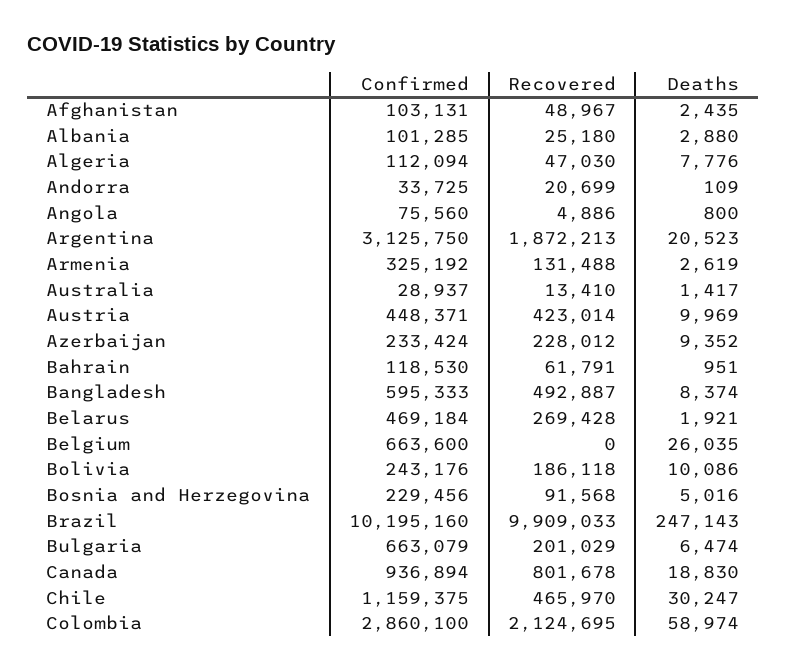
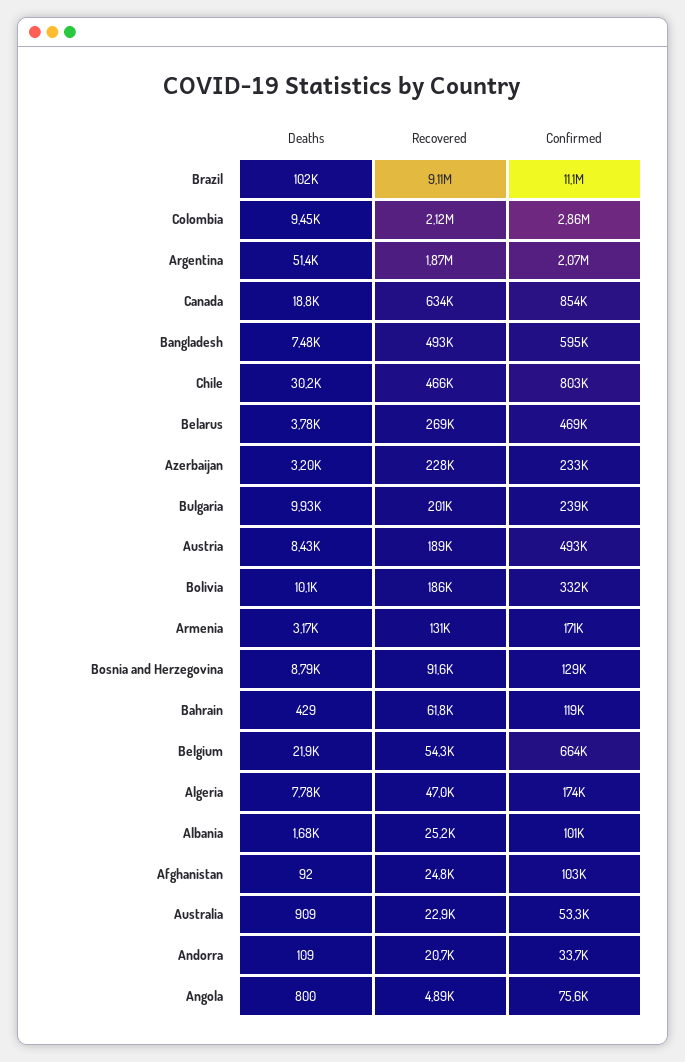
  {
    "Confirmed": {
      "Afghanistan": 103131,
      "Albania": 101285,
-     "Algeria": 112094,
+     "Algeria": 174000,
      "Andorra": 33725,
      "Angola": 75560,
-     "Argentina": 3125750,
+     "Argentina": 2070000,
-     "Armenia": 325192,
+     "Armenia": 171000,
-     "Australia": 28937,
+     "Australia": 53300,
-     "Austria": 448371,
+     "Austria": 493000,
      "Azerbaijan": 233424,
      "Bahrain": 118530,
      "Bangladesh": 595333,
      "Belarus": 469184,
      "Belgium": 663600,
-     "Bolivia": 243176,
+     "Bolivia": 332000,
-     "Bosnia and Herzegovina": 229456,
+     "Bosnia and Herzegovina": 129000,
-     "Brazil": 10195160,
+     "Brazil": 11100000,
-     "Bulgaria": 663079,
+     "Bulgaria": 239000,
-     "Canada": 936894,
+     "Canada": 854000,
-     "Chile": 1159375,
+     "Chile": 803000,
      "Colombia": 2860100
    },
    "Recovered": {
-     "Afghanistan": 48967,
+     "Afghanistan": 24800,
      "Albania": 25180,
      "Algeria": 47030,
      "Andorra": 20699,
      "Angola": 4886,
      "Argentina": 1872213,
      "Armenia": 131488,
-     "Australia": 13410,
+     "Australia": 22900,
-     "Austria": 423014,
+     "Austria": 189000,
      "Azerbaijan": 228012,
      "Bahrain": 61791,
      "Bangladesh": 492887,
      "Belarus": 269428,
-     "Belgium": 0,
+     "Belgium": 54300,
      "Bolivia": 186118,
      "Bosnia and Herzegovina": 91568,
-     "Brazil": 9909033,
+     "Brazil": 9110000,
      "Bulgaria": 201029,
-     "Canada": 801678,
+     "Canada": 634000,
      "Chile": 465970,
      "Colombia": 2124695
    },
    "Deaths": {
-     "Afghanistan": 2435,
+     "Afghanistan": 92,
-     "Albania": 2880,
+     "Albania": 1680,
      "Algeria": 7776,
      "Andorra": 109,
      "Angola": 800,
-     "Argentina": 20523,
+     "Argentina": 51400,
-     "Armenia": 2619,
+     "Armenia": 3170,
-     "Australia": 1417,
+     "Australia": 909,
-     "Austria": 9969,
+     "Austria": 8430,
-     "Azerbaijan": 9352,
+     "Azerbaijan": 3200,
-     "Bahrain": 951,
+     "Bahrain": 429,
-     "Bangladesh": 8374,
+     "Bangladesh": 7480,
-     "Belarus": 1921,
+     "Belarus": 3780,
-     "Belgium": 26035,
+     "Belgium": 21900,
      "Bolivia": 10086,
-     "Bosnia and Herzegovina": 5016,
+     "Bosnia and Herzegovina": 8790,
-     "Brazil": 247143,
+     "Brazil": 102000,
-     "Bulgaria": 6474,
+     "Bulgaria": 9930,
      "Canada": 18830,
      "Chile": 30247,
-     "Colombia": 58974
+     "Colombia": 9450
    }
  }

